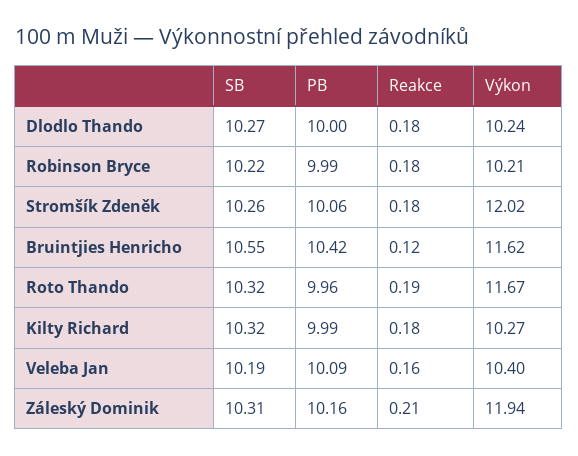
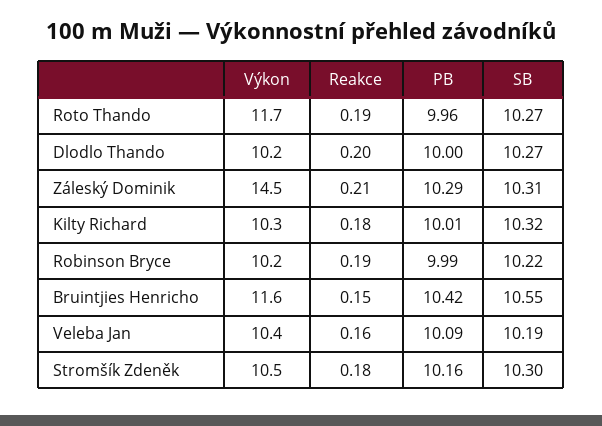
  {
    "SB": {
      "Dlodlo Thando": 10.27,
      "Robinson Bryce": 10.22,
-     "Stromšík Zdeněk": 10.26,
+     "Stromšík Zdeněk": 10.3,
      "Bruintjies Henricho": 10.55,
-     "Roto Thando": 10.32,
+     "Roto Thando": 10.27,
      "Kilty Richard": 10.32,
      "Veleba Jan": 10.19,
      "Záleský Dominik": 10.31
    },
    "PB": {
      "Dlodlo Thando": 10,
      "Robinson Bryce": 9.99,
-     "Stromšík Zdeněk": 10.06,
+     "Stromšík Zdeněk": 10.16,
      "Bruintjies Henricho": 10.42,
      "Roto Thando": 9.96,
-     "Kilty Richard": 9.99,
+     "Kilty Richard": 10.01,
      "Veleba Jan": 10.09,
-     "Záleský Dominik": 10.16
+     "Záleský Dominik": 10.29
    },
    "Reakce": {
-     "Dlodlo Thando": 0.18,
+     "Dlodlo Thando": 0.2,
-     "Robinson Bryce": 0.18,
+     "Robinson Bryce": 0.19,
      "Stromšík Zdeněk": 0.18,
-     "Bruintjies Henricho": 0.12,
+     "Bruintjies Henricho": 0.15,
      "Roto Thando": 0.19,
      "Kilty Richard": 0.18,
      "Veleba Jan": 0.16,
      "Záleský Dominik": 0.21
    },
    "Výkon": {
      "Dlodlo Thando": 10.24,
      "Robinson Bryce": 10.21,
-     "Stromšík Zdeněk": 12.02,
+     "Stromšík Zdeněk": 10.5,
      "Bruintjies Henricho": 11.62,
      "Roto Thando": 11.67,
      "Kilty Richard": 10.27,
      "Veleba Jan": 10.4,
-     "Záleský Dominik": 11.94
+     "Záleský Dominik": 14.5
    }
  }

